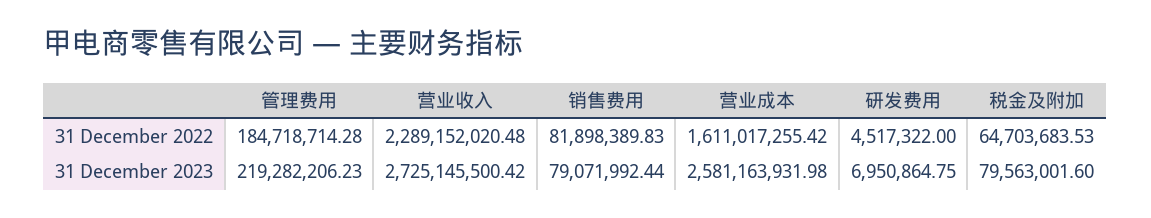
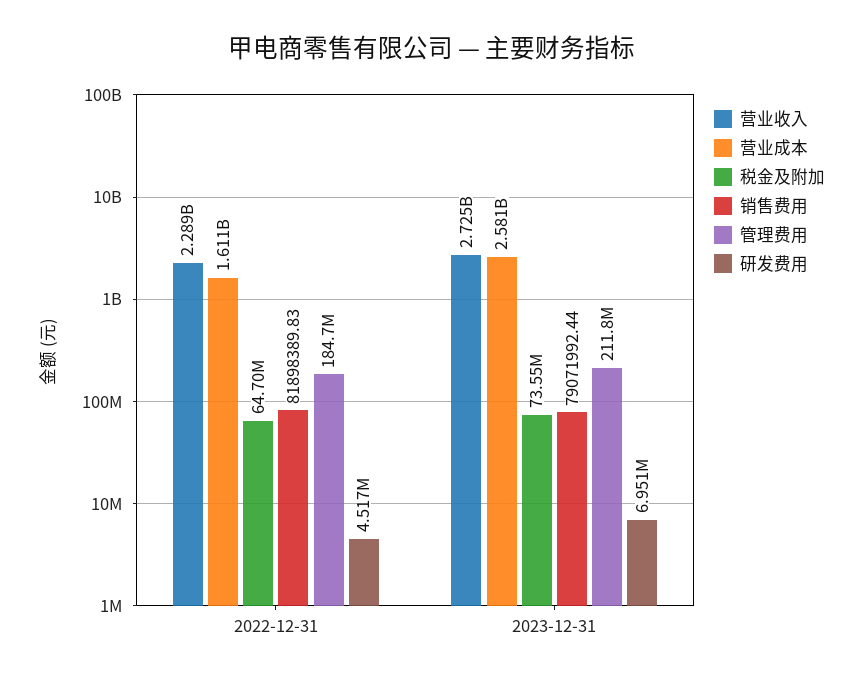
  {
    "管理费用": {
      "31 December 2022": 184718714.28,
-     "31 December 2023": 219282206.23
+     "31 December 2023": 211800000
    },
    "营业收入": {
      "31 December 2022": 2289152020.48,
      "31 December 2023": 2725145500.42
    },
    "销售费用": {
      "31 December 2022": 81898389.83,
      "31 December 2023": 79071992.44
    },
    "营业成本": {
      "31 December 2022": 1611017255.42,
      "31 December 2023": 2581163931.98
    },
    "研发费用": {
      "31 December 2022": 4517322,
      "31 December 2023": 6950864.75
    },
    "税金及附加": {
      "31 December 2022": 64703683.53,
-     "31 December 2023": 79563001.6
+     "31 December 2023": 73550000
    }
  }

